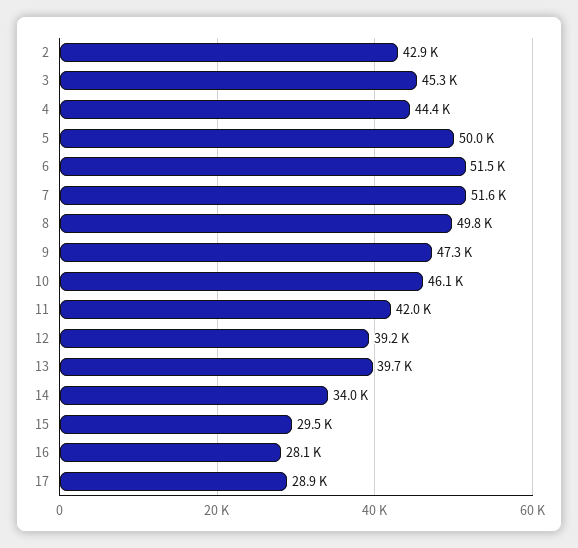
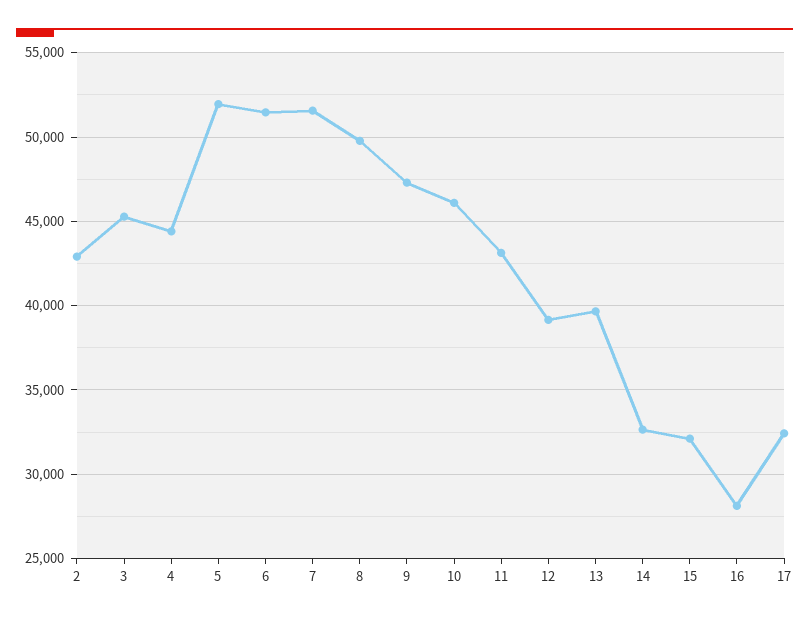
  {
    "2": 42900,
    "3": 45300,
    "4": 44400,
-   "5": 50000,
+   "5": 52000,
    "6": 51500,
    "7": 51600,
    "8": 49800,
    "9": 47300,
    "10": 46100,
-   "11": 42000,
+   "11": 43000,
    "12": 39200,
    "13": 39700,
-   "14": 34000,
+   "14": 32500,
-   "15": 29500,
+   "15": 32000,
    "16": 28100,
-   "17": 28900
+   "17": 32500
  }

